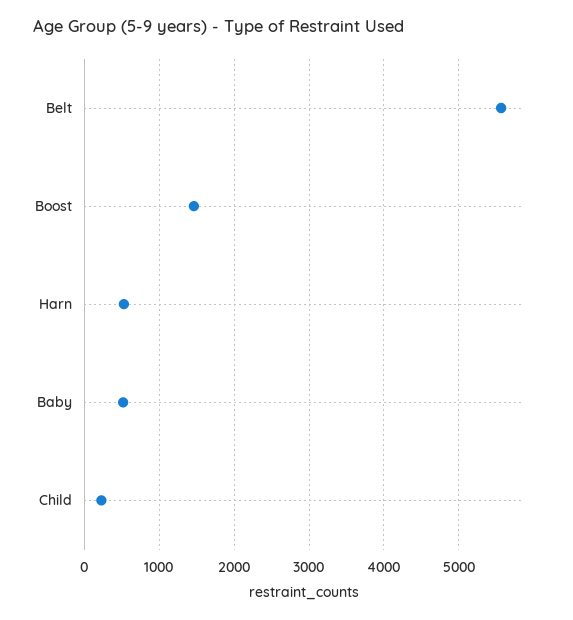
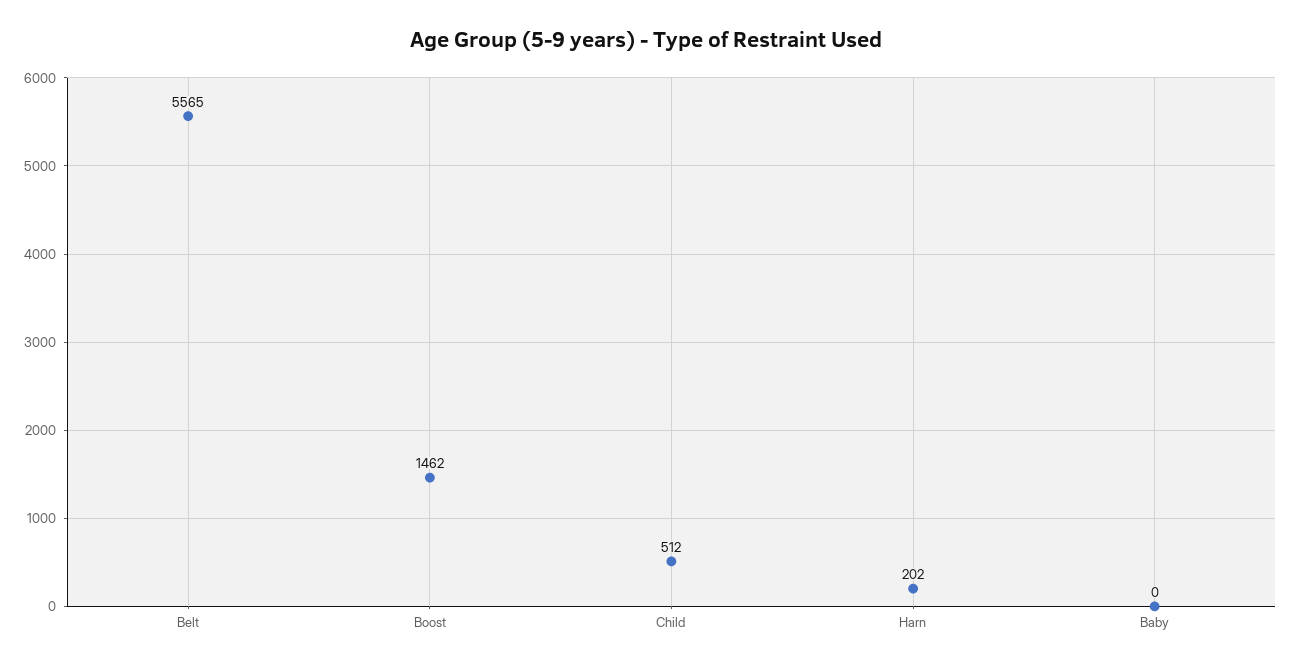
  {
    "Belt": 5565,
    "Boost": 1462,
-   "Harn": 500,
+   "Harn": 202,
-   "Baby": 500,
+   "Baby": 0,
-   "Child": 200
+   "Child": 512
  }

